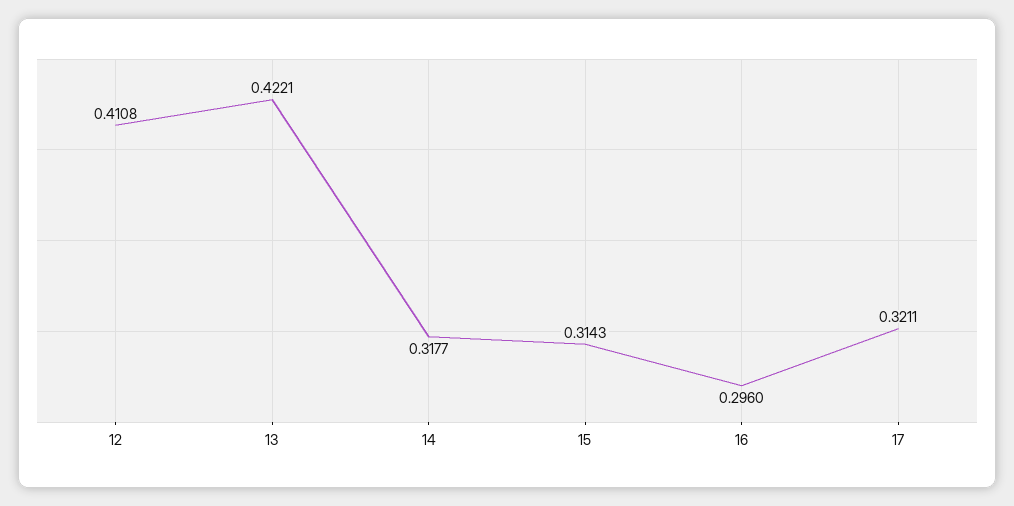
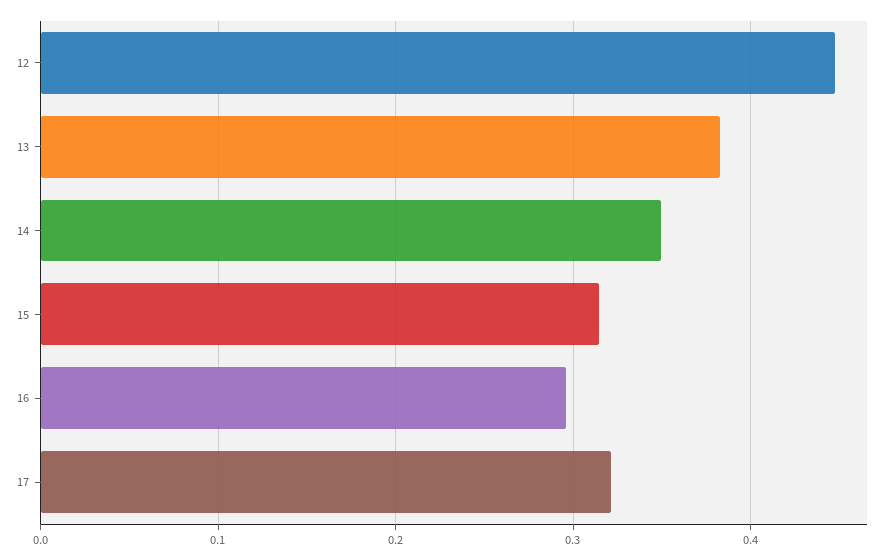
  {
-   "12": 0.4108,
+   "12": 0.45,
-   "13": 0.4221,
+   "13": 0.38,
-   "14": 0.3177,
+   "14": 0.35,
    "15": 0.3143,
    "16": 0.296,
    "17": 0.3211
  }

